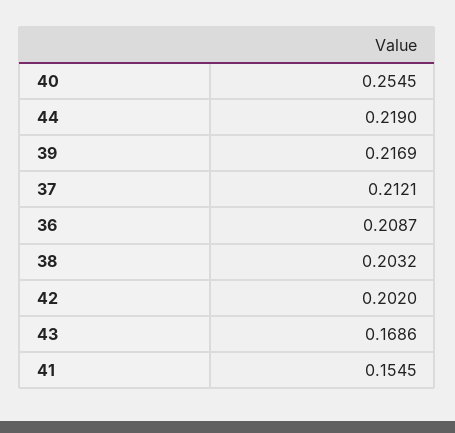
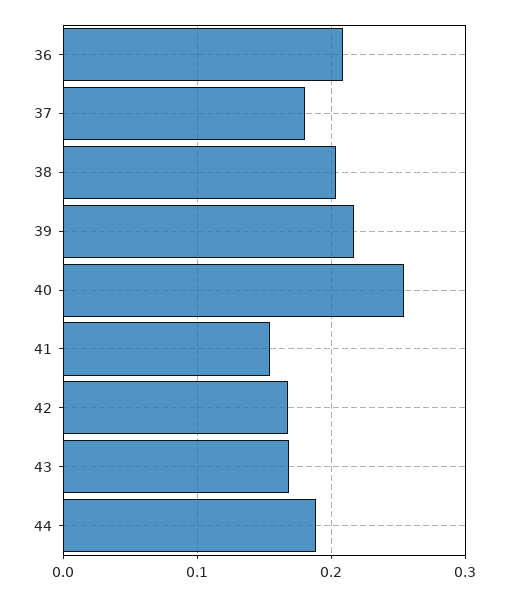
  {
    "40": 0.2545,
-   "44": 0.219,
+   "44": 0.19,
    "39": 0.2169,
-   "37": 0.2121,
+   "37": 0.18,
    "36": 0.2087,
    "38": 0.2032,
-   "42": 0.202,
+   "42": 0.17,
    "43": 0.1686,
    "41": 0.1545
  }

